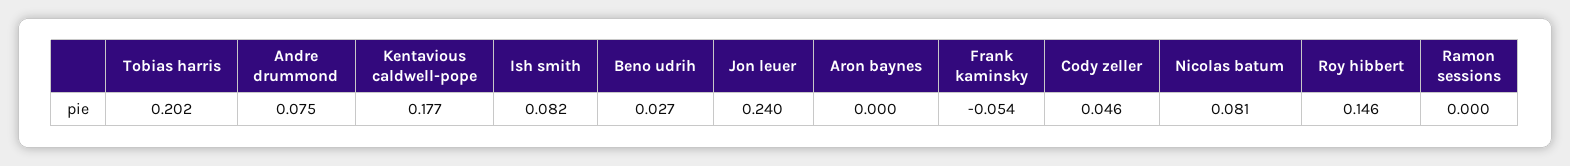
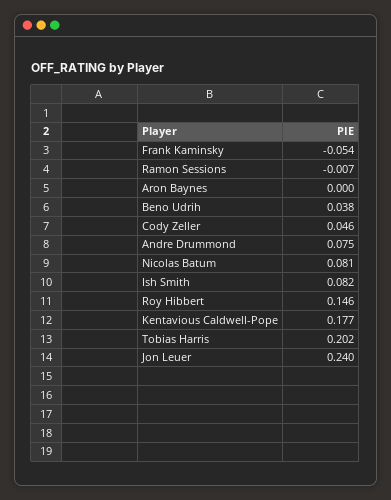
  {
    "Tobias harris": 0.202,
    "Andre drummond": 0.075,
    "Kentavious caldwell-pope": 0.177,
    "Ish smith": 0.082,
-   "Beno udrih": 0.027,
+   "Beno udrih": 0.038,
    "Jon leuer": 0.24,
    "Aron baynes": 0,
    "Frank kaminsky": -0.054,
    "Cody zeller": 0.046,
    "Nicolas batum": 0.081,
    "Roy hibbert": 0.146,
-   "Ramon sessions": 0
+   "Ramon sessions": -0.007
  }

